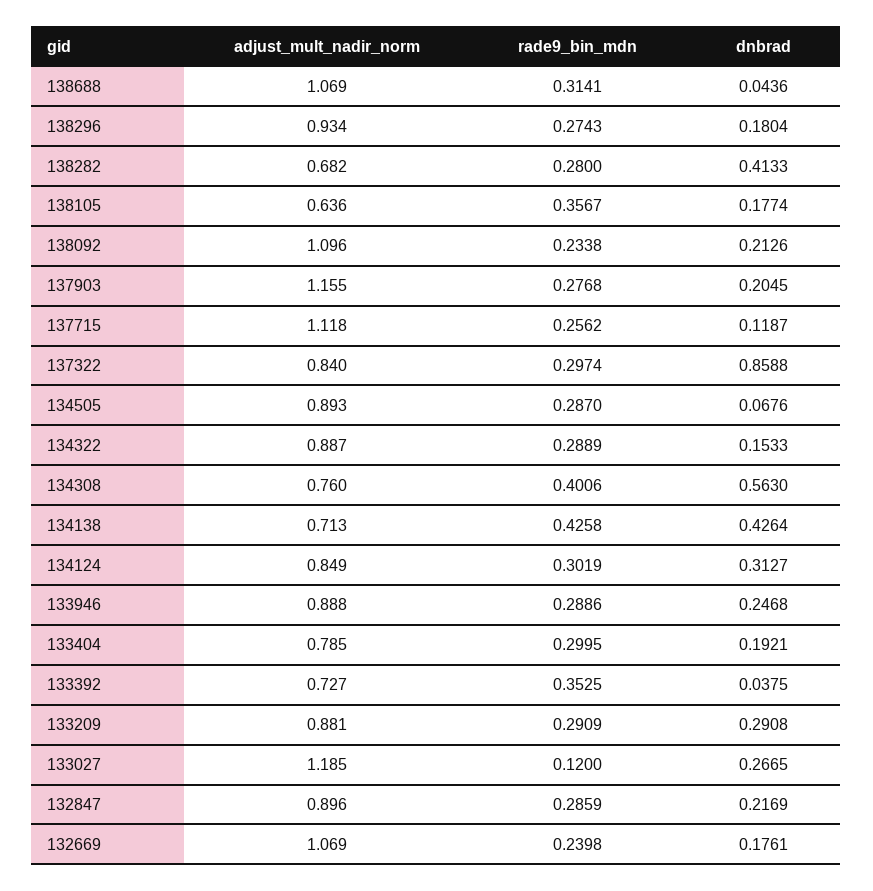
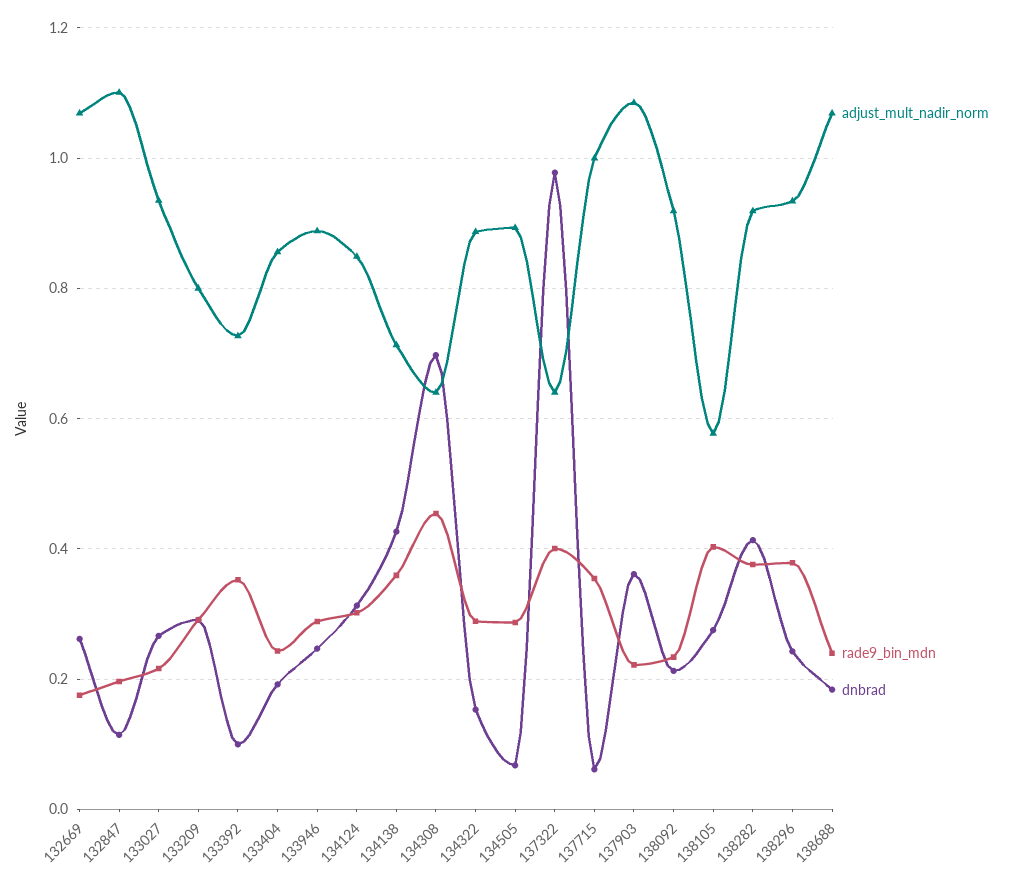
  {
    "adjust_mult_nadir_norm": {
      "138688": 1.069,
      "138296": 0.934,
-     "138282": 0.682,
+     "138282": 0.92,
-     "138105": 0.636,
+     "138105": 0.58,
-     "138092": 1.096,
+     "138092": 0.92,
-     "137903": 1.155,
+     "137903": 1.08,
-     "137715": 1.118,
+     "137715": 1,
-     "137322": 0.84,
+     "137322": 0.64,
      "134505": 0.893,
      "134322": 0.887,
-     "134308": 0.76,
+     "134308": 0.64,
      "134138": 0.713,
      "134124": 0.849,
      "133946": 0.888,
-     "133404": 0.785,
+     "133404": 0.86,
      "133392": 0.727,
-     "133209": 0.881,
+     "133209": 0.8,
-     "133027": 1.185,
+     "133027": 0.94,
-     "132847": 0.896,
+     "132847": 1.1,
      "132669": 1.069
    },
    "rade9_bin_mdn": {
-     "138688": 0.3141,
+     "138688": 0.24,
-     "138296": 0.2743,
+     "138296": 0.38,
-     "138282": 0.28,
+     "138282": 0.38,
-     "138105": 0.3567,
+     "138105": 0.4,
      "138092": 0.2338,
-     "137903": 0.2768,
+     "137903": 0.22,
-     "137715": 0.2562,
+     "137715": 0.36,
-     "137322": 0.2974,
+     "137322": 0.4,
      "134505": 0.287,
      "134322": 0.2889,
-     "134308": 0.4006,
+     "134308": 0.46,
-     "134138": 0.4258,
+     "134138": 0.36,
      "134124": 0.3019,
      "133946": 0.2886,
-     "133404": 0.2995,
+     "133404": 0.24,
      "133392": 0.3525,
      "133209": 0.2909,
-     "133027": 0.12,
+     "133027": 0.22,
-     "132847": 0.2859,
+     "132847": 0.2,
-     "132669": 0.2398
+     "132669": 0.18
    },
    "dnbrad": {
-     "138688": 0.0436,
+     "138688": 0.18,
-     "138296": 0.1804,
+     "138296": 0.24,
      "138282": 0.4133,
-     "138105": 0.1774,
+     "138105": 0.28,
      "138092": 0.2126,
-     "137903": 0.2045,
+     "137903": 0.36,
-     "137715": 0.1187,
+     "137715": 0.06,
-     "137322": 0.8588,
+     "137322": 0.98,
      "134505": 0.0676,
      "134322": 0.1533,
-     "134308": 0.563,
+     "134308": 0.7,
      "134138": 0.4264,
      "134124": 0.3127,
      "133946": 0.2468,
      "133404": 0.1921,
-     "133392": 0.0375,
+     "133392": 0.1,
      "133209": 0.2908,
      "133027": 0.2665,
-     "132847": 0.2169,
+     "132847": 0.12,
-     "132669": 0.1761
+     "132669": 0.26
    }
  }

